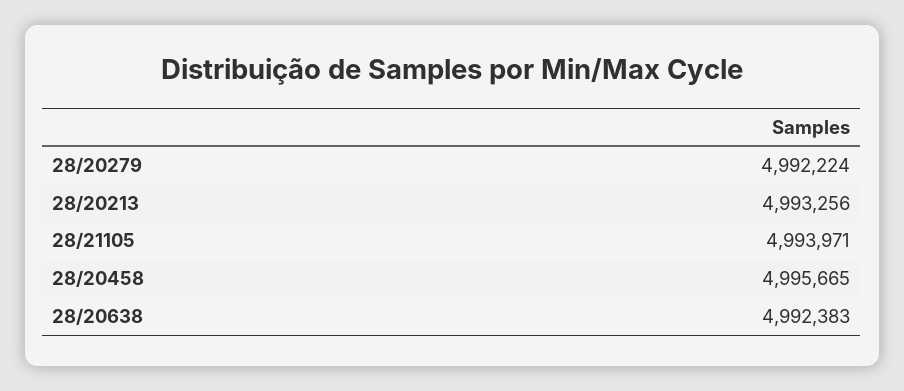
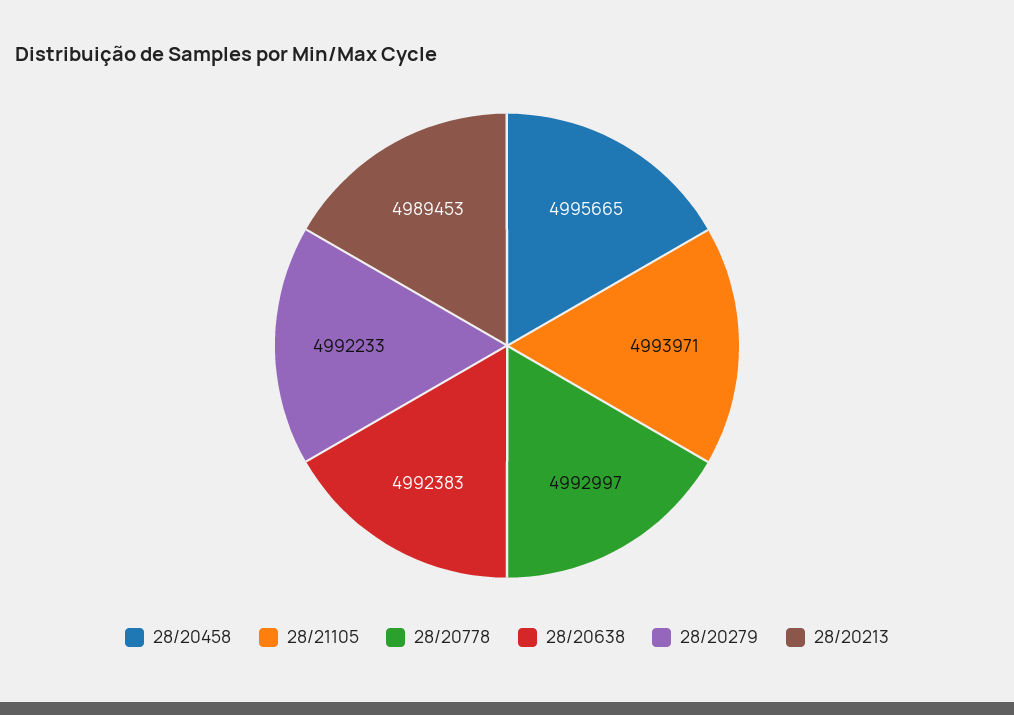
  {
-   "28/20279": 4992224,
+   "28/20279": 4992233,
-   "28/20213": 4993256,
+   "28/20213": 4989453,
    "28/21105": 4993971,
    "28/20458": 4995665,
-   "28/20638": 4992383
+   "28/20638": 4992383,
+   "28/20778": 4992997
  }

